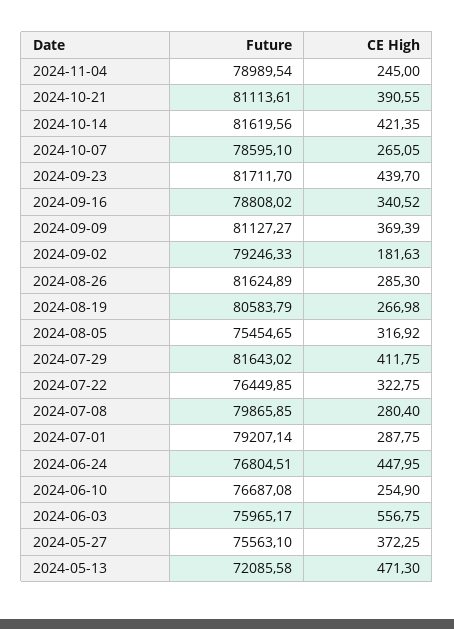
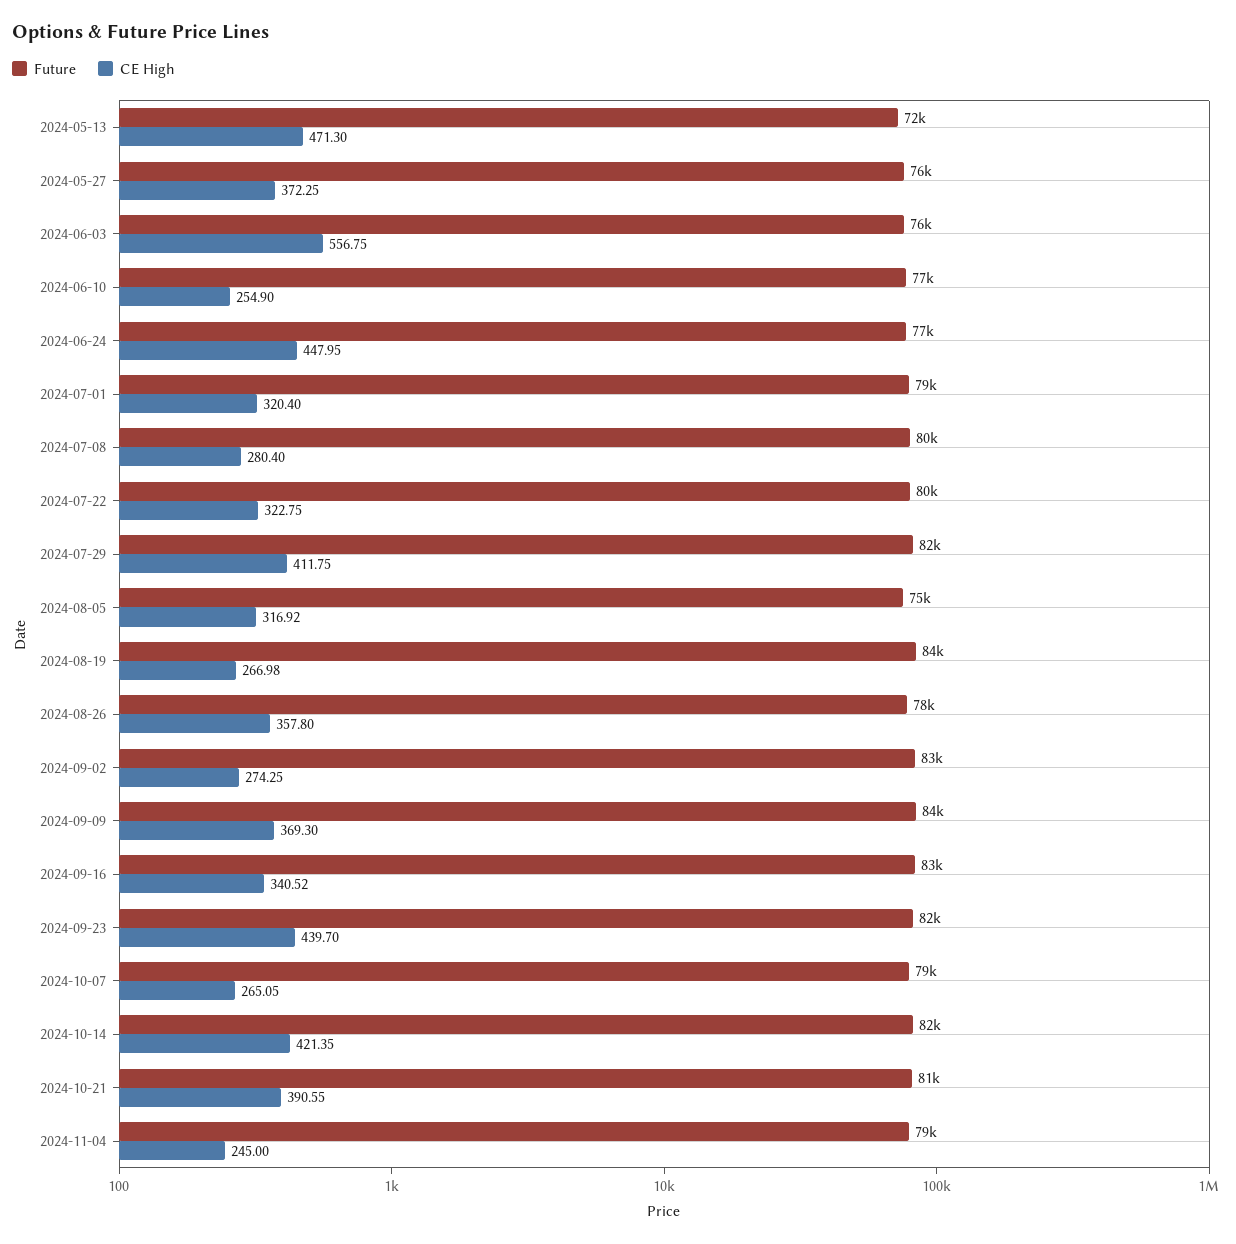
  {
    "Future": {
      "2024-11-04": 78989.54,
      "2024-10-21": 81113.61,
      "2024-10-14": 81619.56,
      "2024-10-07": 78595.1,
      "2024-09-23": 81711.7,
-     "2024-09-16": 78808.02,
+     "2024-09-16": 83000,
-     "2024-09-09": 81127.27,
+     "2024-09-09": 84000,
-     "2024-09-02": 79246.33,
+     "2024-09-02": 83000,
-     "2024-08-26": 81624.89,
+     "2024-08-26": 78000,
-     "2024-08-19": 80583.79,
+     "2024-08-19": 84000,
      "2024-08-05": 75454.65,
      "2024-07-29": 81643.02,
-     "2024-07-22": 76449.85,
+     "2024-07-22": 80000,
      "2024-07-08": 79865.85,
      "2024-07-01": 79207.14,
      "2024-06-24": 76804.51,
      "2024-06-10": 76687.08,
      "2024-06-03": 75965.17,
      "2024-05-27": 75563.1,
      "2024-05-13": 72085.58
    },
    "CE High": {
      "2024-11-04": 245,
      "2024-10-21": 390.55,
      "2024-10-14": 421.35,
      "2024-10-07": 265.05,
      "2024-09-23": 439.7,
      "2024-09-16": 340.52,
-     "2024-09-09": 369.39,
+     "2024-09-09": 369.3,
-     "2024-09-02": 181.63,
+     "2024-09-02": 274.25,
-     "2024-08-26": 285.3,
+     "2024-08-26": 357.8,
      "2024-08-19": 266.98,
      "2024-08-05": 316.92,
      "2024-07-29": 411.75,
      "2024-07-22": 322.75,
      "2024-07-08": 280.4,
-     "2024-07-01": 287.75,
+     "2024-07-01": 320.4,
      "2024-06-24": 447.95,
      "2024-06-10": 254.9,
      "2024-06-03": 556.75,
      "2024-05-27": 372.25,
      "2024-05-13": 471.3
    }
  }

